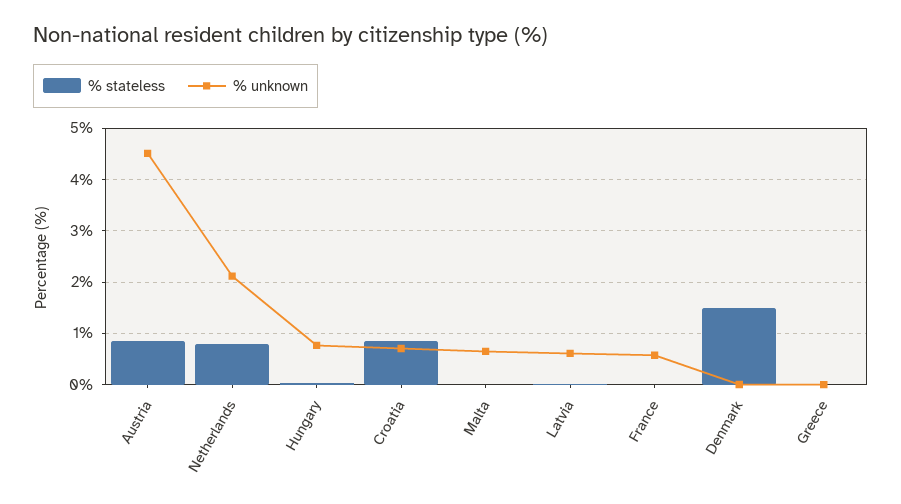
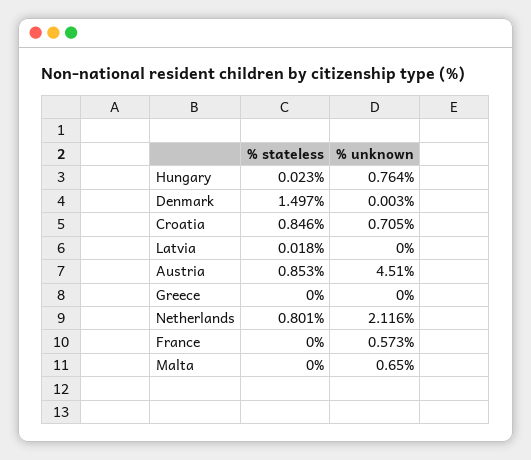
  {
    "% stateless": {
      "Austria": 0.853,
      "Netherlands": 0.801,
      "Hungary": 0.023,
      "Croatia": 0.846,
      "Malta": 0,
      "Latvia": 0.018,
      "France": 0,
      "Denmark": 1.497,
      "Greece": 0
    },
    "% unknown": {
      "Austria": 4.51,
      "Netherlands": 2.116,
      "Hungary": 0.764,
      "Croatia": 0.705,
      "Malta": 0.65,
-     "Latvia": 0.6,
+     "Latvia": 0,
      "France": 0.573,
      "Denmark": 0.003,
      "Greece": 0
    }
  }

